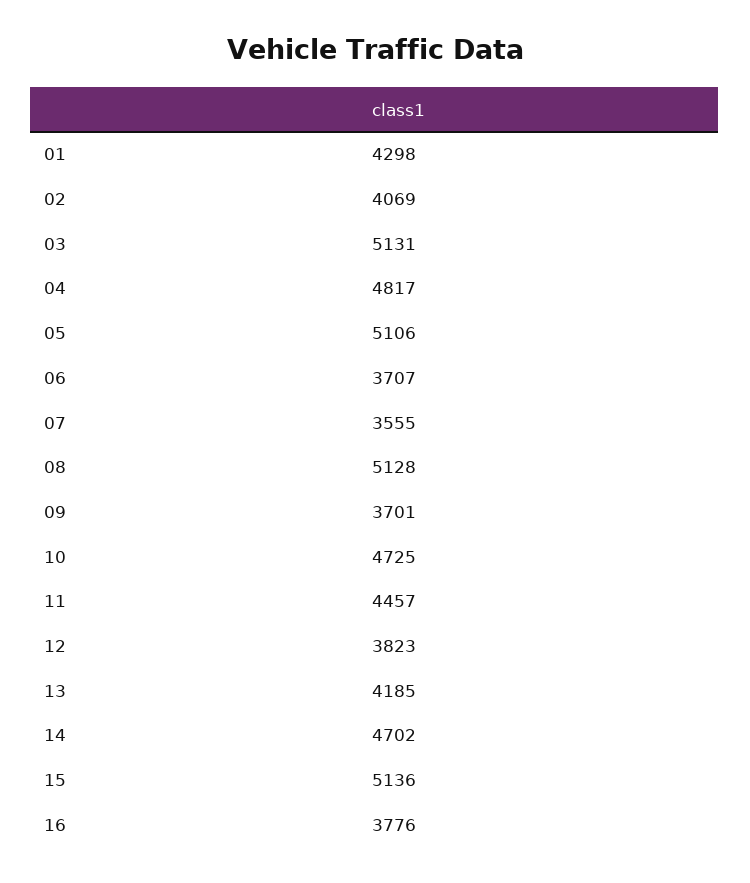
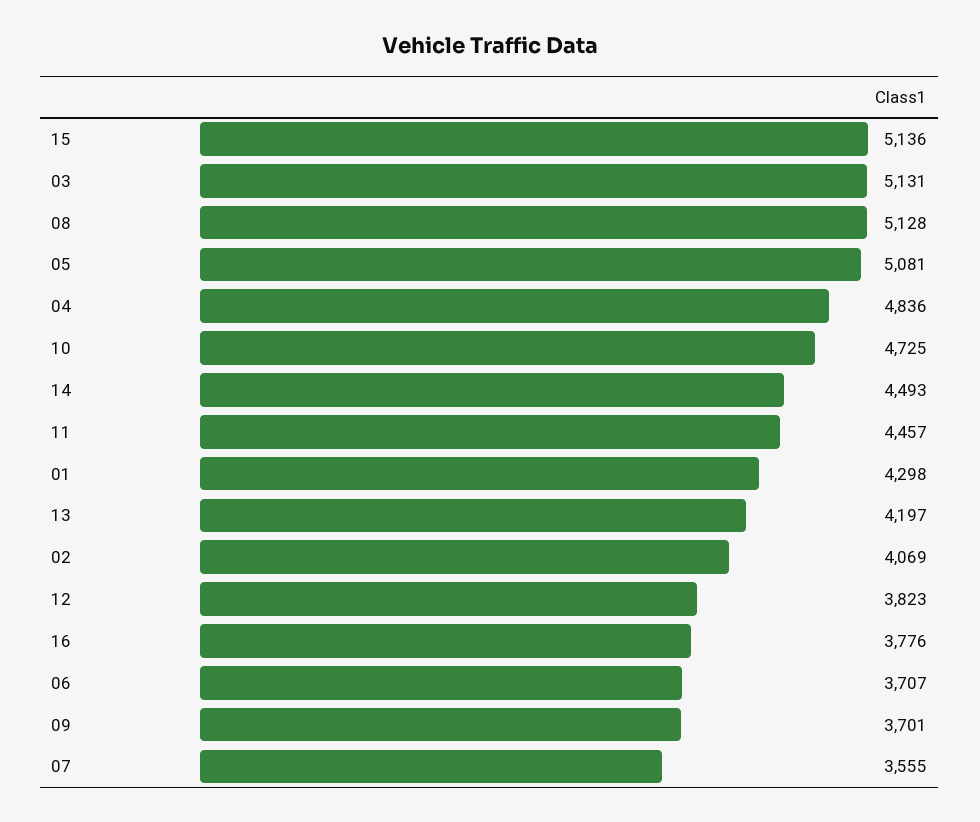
  {
    "01": 4298,
    "02": 4069,
    "03": 5131,
-   "04": 4817,
+   "04": 4836,
-   "05": 5106,
+   "05": 5081,
    "06": 3707,
    "07": 3555,
    "08": 5128,
    "09": 3701,
    "10": 4725,
    "11": 4457,
    "12": 3823,
-   "13": 4185,
+   "13": 4197,
-   "14": 4702,
+   "14": 4493,
    "15": 5136,
    "16": 3776
  }

